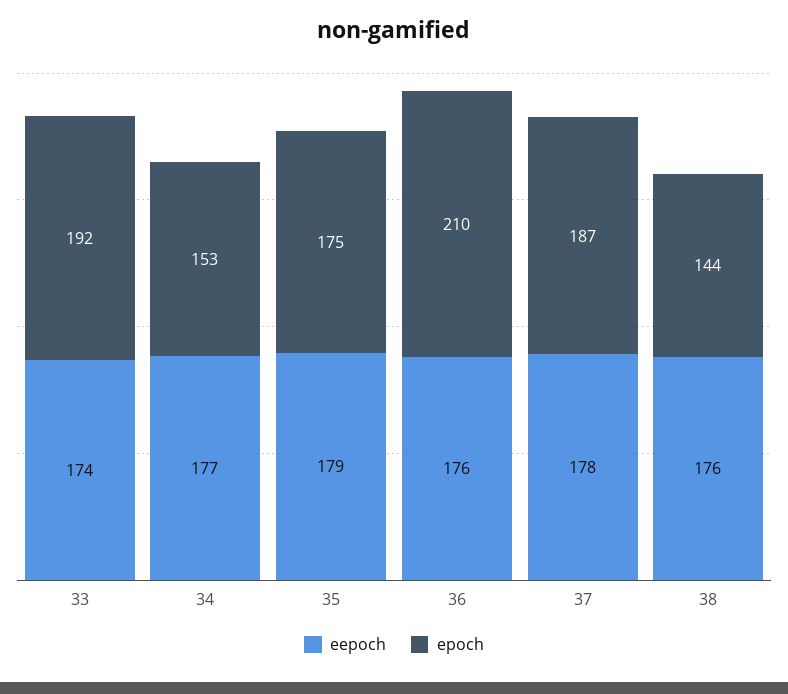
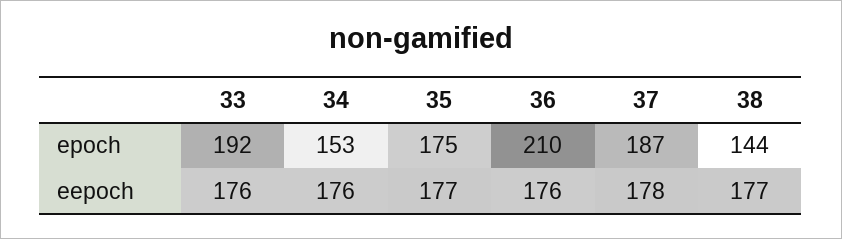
  {
    "eepoch": {
-     "33": 174,
+     "33": 176,
-     "34": 177,
+     "34": 176,
-     "35": 179,
+     "35": 177,
      "36": 176,
      "37": 178,
-     "38": 176
+     "38": 177
    },
    "epoch": {
      "33": 192,
      "34": 153,
      "35": 175,
      "36": 210,
      "37": 187,
      "38": 144
    }
  }

